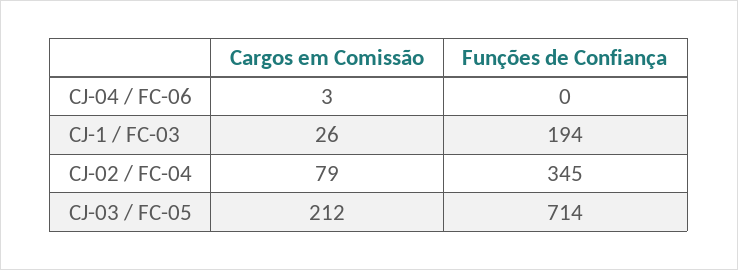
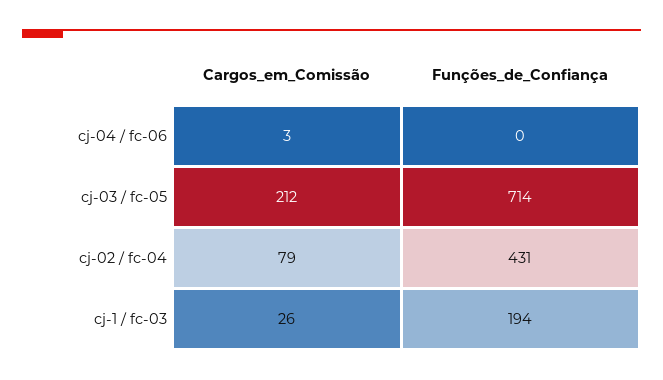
  {
    "Cargos em Comissão": {
      "CJ-04 / FC-06": 3,
      "CJ-1 / FC-03": 26,
      "CJ-02 / FC-04": 79,
      "CJ-03 / FC-05": 212
    },
    "Funções de Confiança": {
      "CJ-04 / FC-06": 0,
      "CJ-1 / FC-03": 194,
-     "CJ-02 / FC-04": 345,
+     "CJ-02 / FC-04": 431,
      "CJ-03 / FC-05": 714
    }
  }

